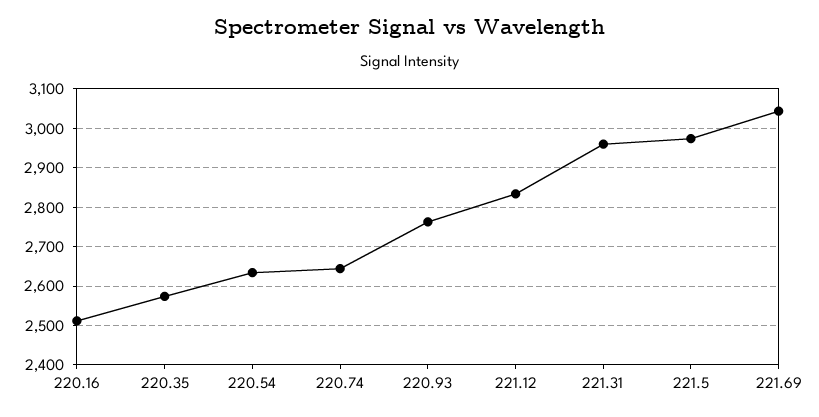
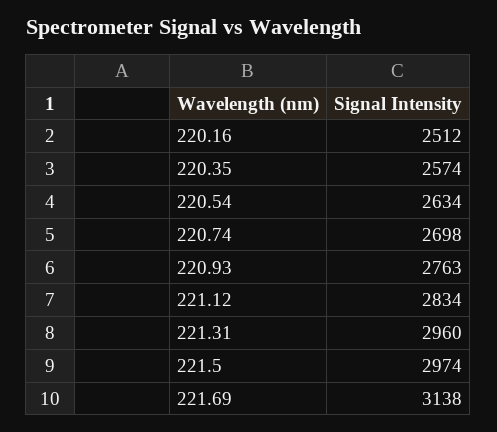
  {
    "220.16": 2512,
    "220.35": 2574,
    "220.54": 2634,
-   "220.74": 2640,
+   "220.74": 2698,
    "220.93": 2763,
    "221.12": 2834,
    "221.31": 2960,
    "221.5": 2974,
-   "221.69": 3040
+   "221.69": 3138
  }

